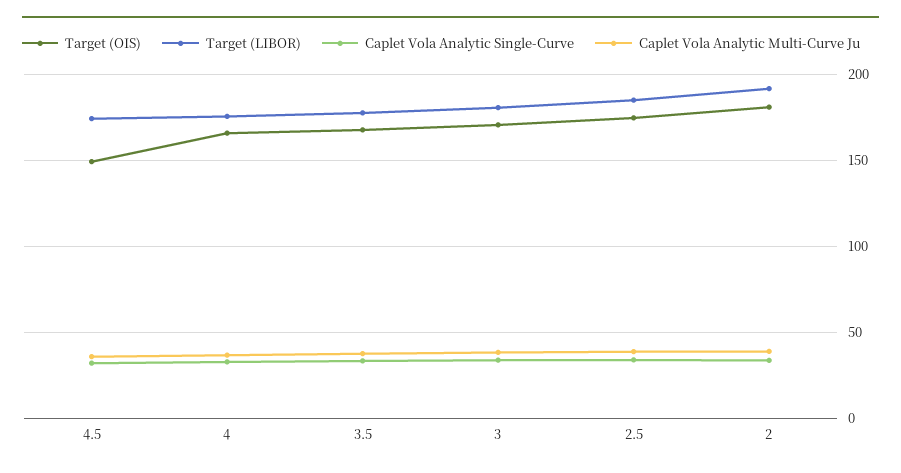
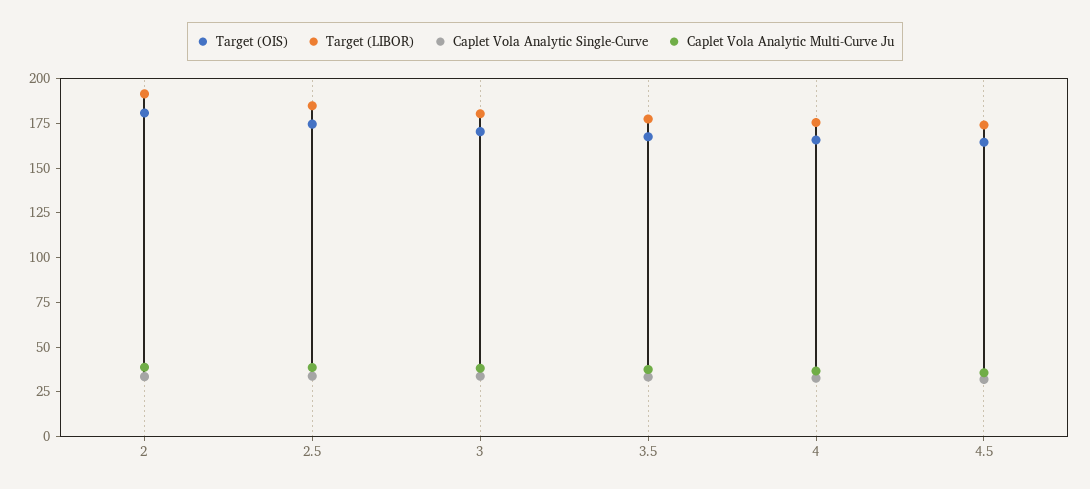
  {
    "Target (OIS)": {
-     "4.5": 150,
+     "4.5": 165,
      "4": 165,
      "3.5": 170,
      "3": 170,
      "2.5": 175,
      "2": 180
    },
    "Target (LIBOR)": {
      "4.5": 175,
      "4": 175,
      "3.5": 175,
      "3": 180,
      "2.5": 185,
      "2": 190
    },
    "Caplet Vola Analytic Single-Curve": {
      "4.5": 30,
      "4": 35,
      "3.5": 35,
      "3": 35,
      "2.5": 35,
      "2": 35
    },
    "Caplet Vola Analytic Multi-Curve Ju": {
      "4.5": 35,
      "4": 35,
      "3.5": 40,
      "3": 40,
      "2.5": 40,
      "2": 40
    }
  }

